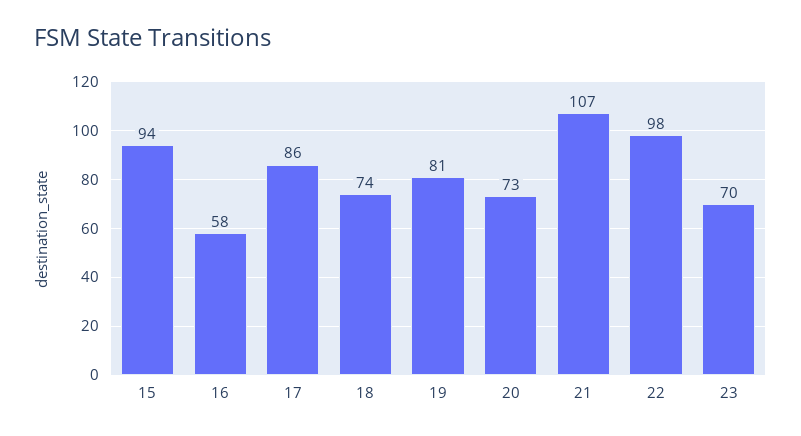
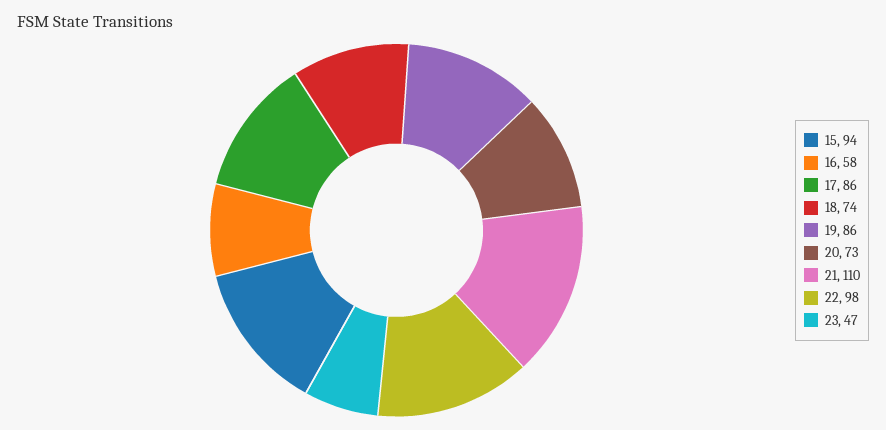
  {
    "15": 94,
    "16": 58,
    "17": 86,
    "18": 74,
-   "19": 81,
+   "19": 86,
    "20": 73,
-   "21": 107,
+   "21": 110,
    "22": 98,
-   "23": 70
+   "23": 47
  }

